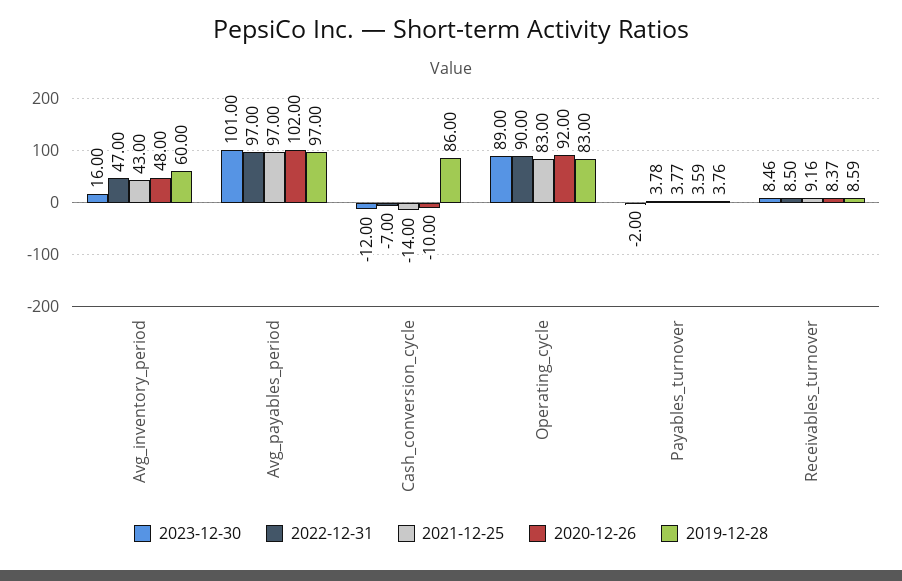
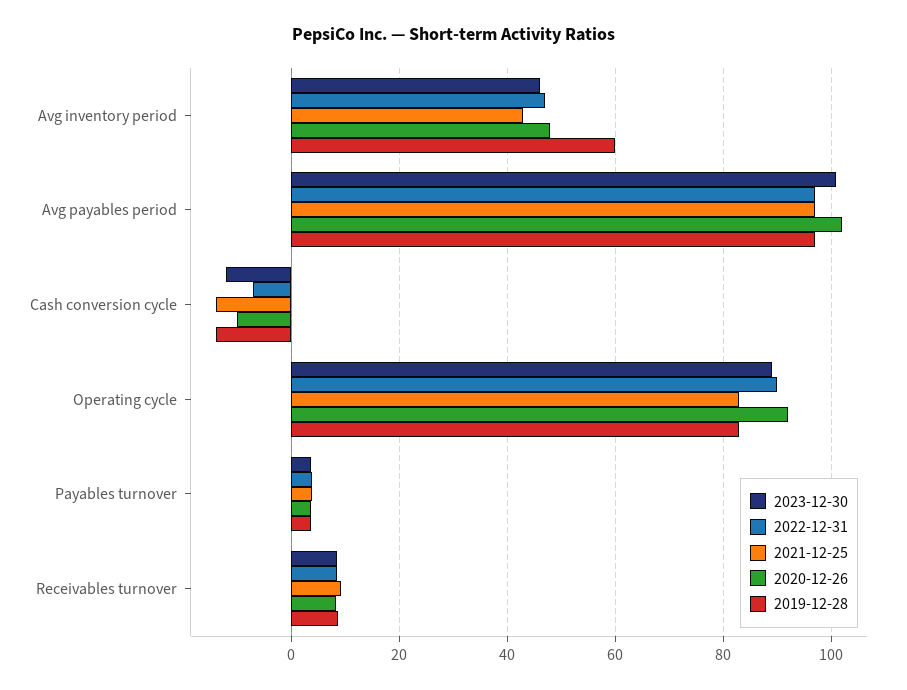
  {
    "2023-12-30": {
-     "Avg_inventory_period": 16,
+     "Avg_inventory_period": 46,
      "Avg_payables_period": 101,
      "Cash_conversion_cycle": -12,
      "Operating_cycle": 89,
-     "Payables_turnover": -2,
+     "Payables_turnover": 4,
      "Receivables_turnover": 8.46
    },
    "2022-12-31": {
      "Avg_inventory_period": 47,
      "Avg_payables_period": 97,
      "Cash_conversion_cycle": -7,
      "Operating_cycle": 90,
      "Payables_turnover": 3.78,
      "Receivables_turnover": 8.5
    },
    "2021-12-25": {
      "Avg_inventory_period": 43,
      "Avg_payables_period": 97,
      "Cash_conversion_cycle": -14,
      "Operating_cycle": 83,
      "Payables_turnover": 3.77,
      "Receivables_turnover": 9.16
    },
    "2020-12-26": {
      "Avg_inventory_period": 48,
      "Avg_payables_period": 102,
      "Cash_conversion_cycle": -10,
      "Operating_cycle": 92,
      "Payables_turnover": 3.59,
      "Receivables_turnover": 8.37
    },
    "2019-12-28": {
      "Avg_inventory_period": 60,
      "Avg_payables_period": 97,
-     "Cash_conversion_cycle": 86,
+     "Cash_conversion_cycle": -14,
      "Operating_cycle": 83,
      "Payables_turnover": 3.76,
      "Receivables_turnover": 8.59
    }
  }

